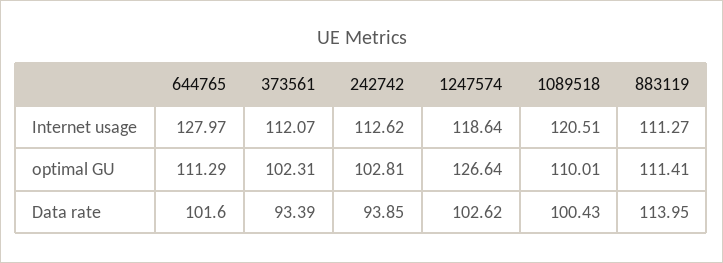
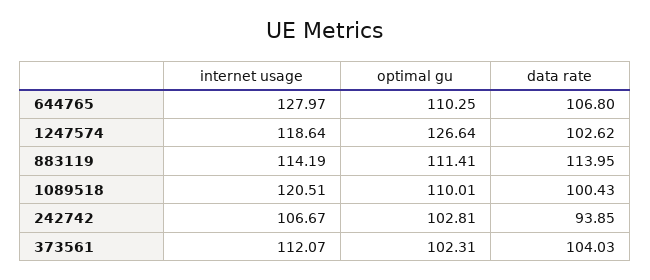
  {
    "644765": {
      "Internet usage": 127.97,
-     "optimal GU": 111.29,
+     "optimal GU": 110.25,
-     "Data rate": 101.6
+     "Data rate": 106.8
    },
    "373561": {
      "Internet usage": 112.07,
      "optimal GU": 102.31,
-     "Data rate": 93.39
+     "Data rate": 104.03
    },
    "242742": {
-     "Internet usage": 112.62,
+     "Internet usage": 106.67,
      "optimal GU": 102.81,
      "Data rate": 93.85
    },
    "1247574": {
      "Internet usage": 118.64,
      "optimal GU": 126.64,
      "Data rate": 102.62
    },
    "1089518": {
      "Internet usage": 120.51,
      "optimal GU": 110.01,
      "Data rate": 100.43
    },
    "883119": {
-     "Internet usage": 111.27,
+     "Internet usage": 114.19,
      "optimal GU": 111.41,
      "Data rate": 113.95
    }
  }

